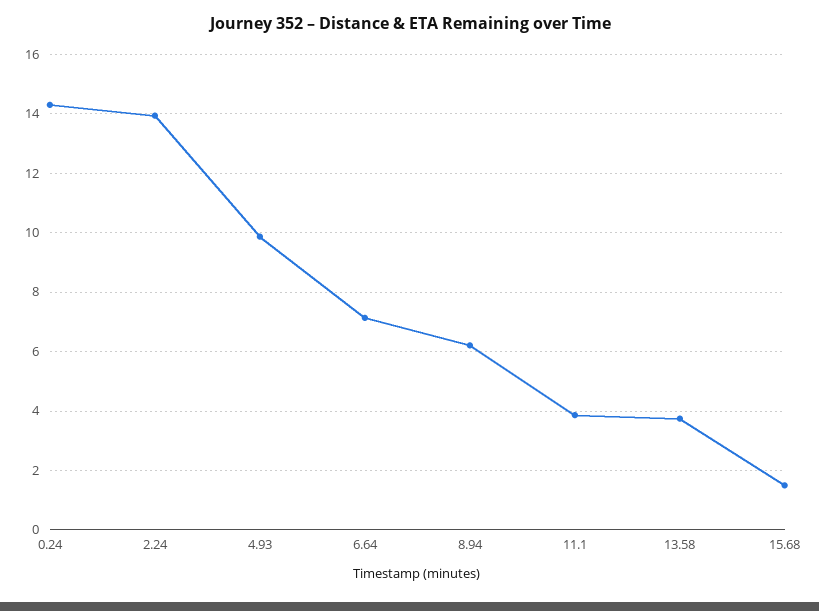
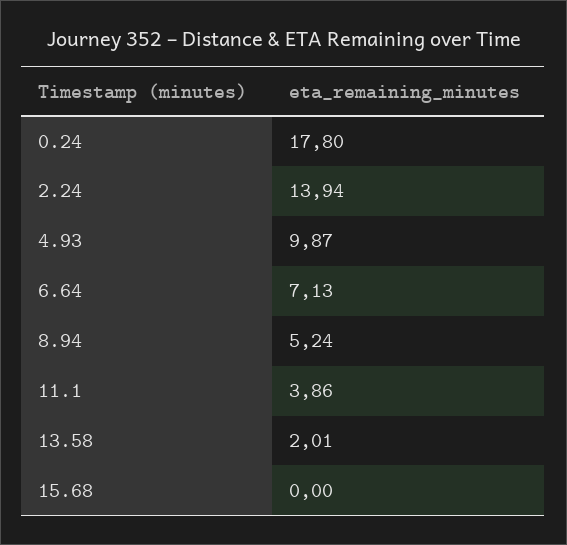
  {
-   "0.24": 14.25,
+   "0.24": 17.8,
    "2.24": 13.94,
    "4.93": 9.87,
    "6.64": 7.13,
-   "8.94": 6.25,
+   "8.94": 5.24,
    "11.1": 3.86,
-   "13.58": 3.75,
+   "13.58": 2.01,
-   "15.68": 1.5
+   "15.68": 0
  }

